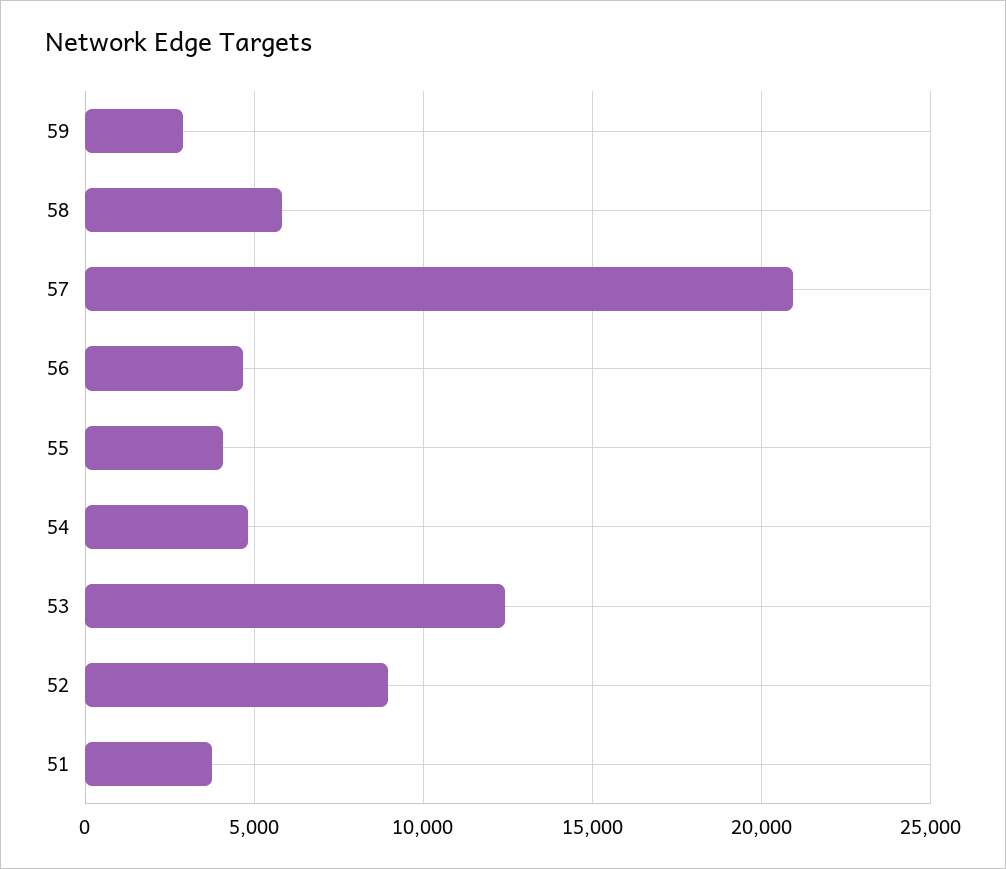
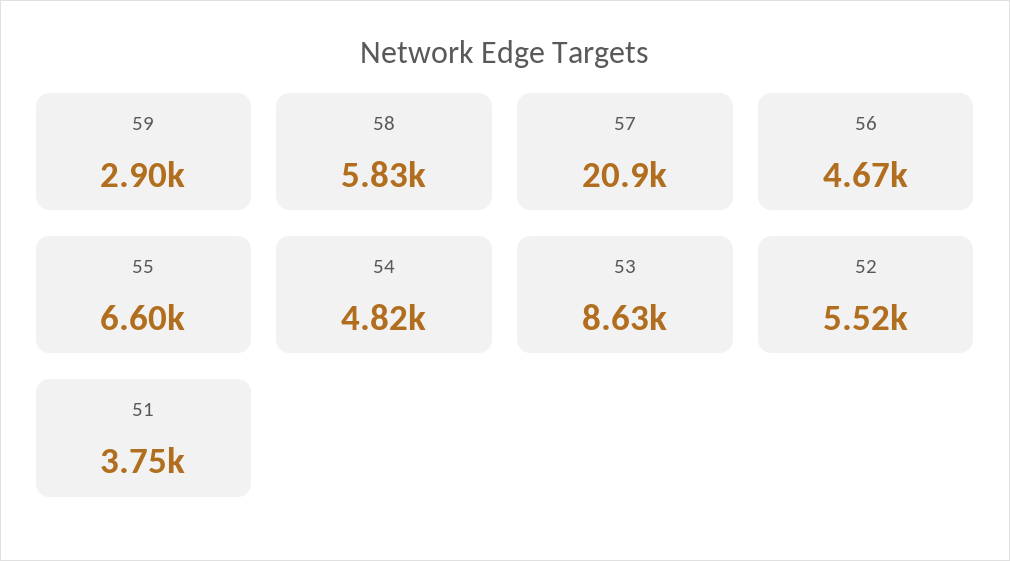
  {
    "59": 2900,
    "58": 5830,
    "57": 20900,
    "56": 4670,
-   "55": 4000,
+   "55": 6600,
    "54": 4820,
-   "53": 12500,
+   "53": 8630,
-   "52": 9000,
+   "52": 5520,
    "51": 3750
  }

